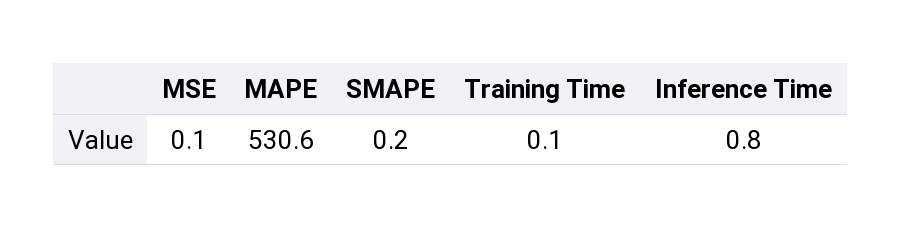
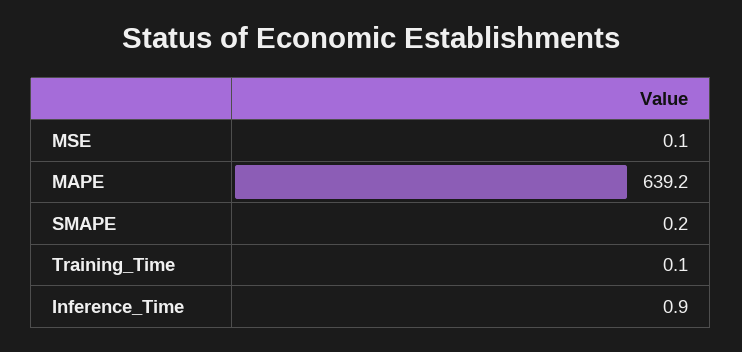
  {
    "MSE": 0.1,
-   "MAPE": 530.6,
+   "MAPE": 639.2,
    "SMAPE": 0.2,
    "Training Time": 0.1,
-   "Inference Time": 0.8
+   "Inference Time": 0.9
  }

